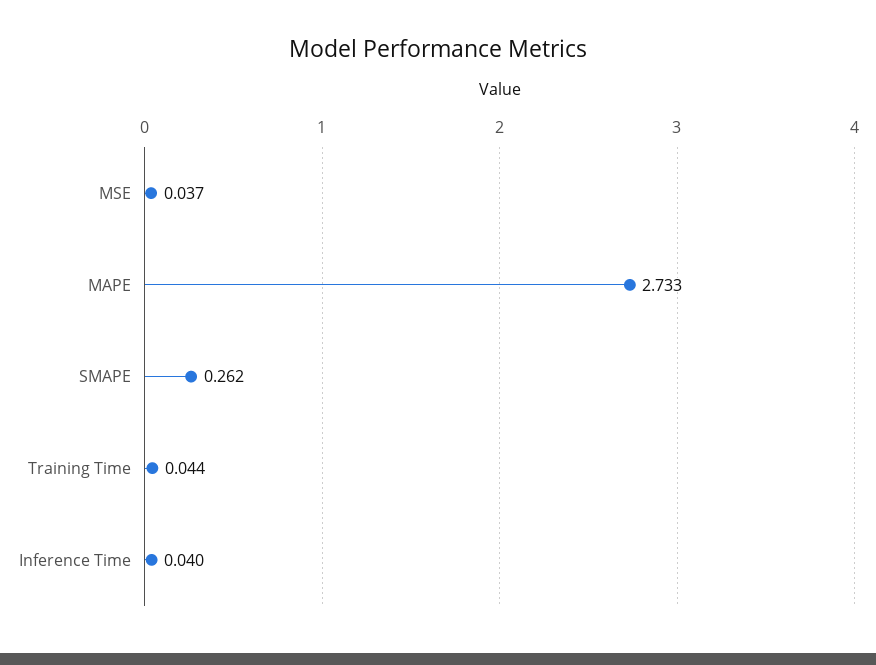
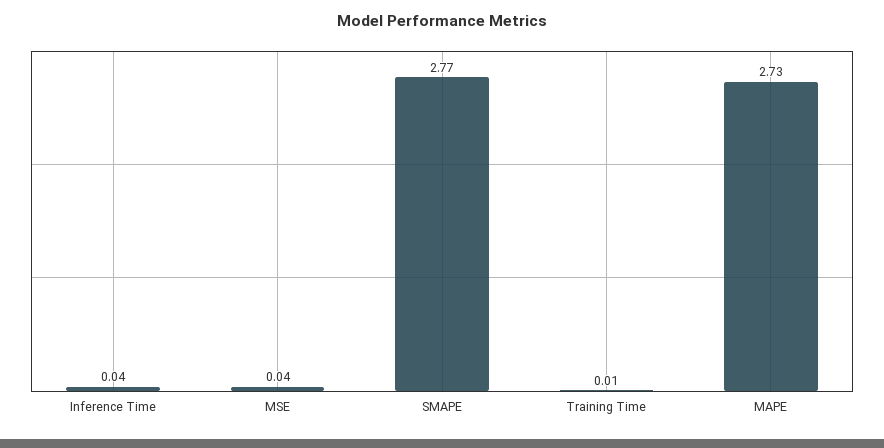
  {
    "MSE": 0.037,
    "MAPE": 2.733,
-   "SMAPE": 0.262,
+   "SMAPE": 2.77,
-   "Training Time": 0.044,
+   "Training Time": 0.01,
    "Inference Time": 0.04
  }

